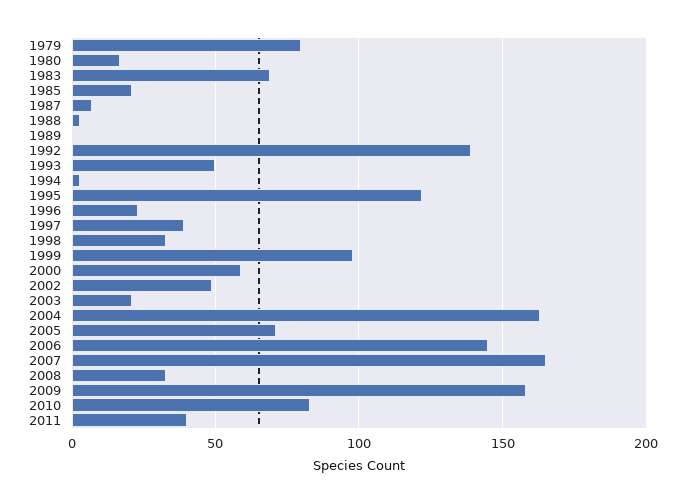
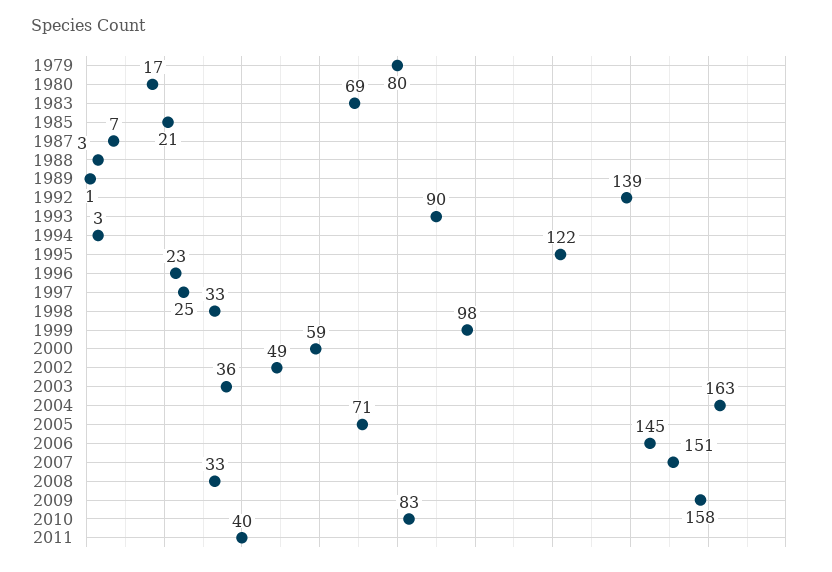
  {
    "1979": 80,
    "1980": 17,
    "1983": 69,
    "1985": 21,
    "1987": 7,
    "1988": 3,
    "1989": 1,
    "1992": 139,
-   "1993": 50,
+   "1993": 90,
    "1994": 3,
    "1995": 122,
    "1996": 23,
-   "1997": 40,
+   "1997": 25,
    "1998": 33,
    "1999": 98,
    "2000": 59,
    "2002": 49,
-   "2003": 20,
+   "2003": 36,
    "2004": 163,
    "2005": 71,
    "2006": 145,
-   "2007": 165,
+   "2007": 151,
    "2008": 33,
    "2009": 158,
    "2010": 83,
    "2011": 40
  }

